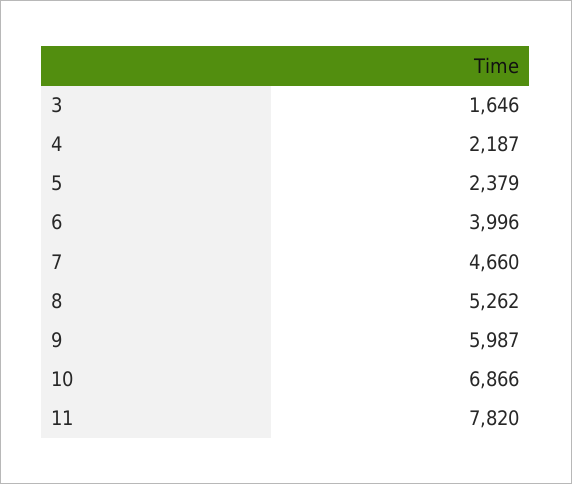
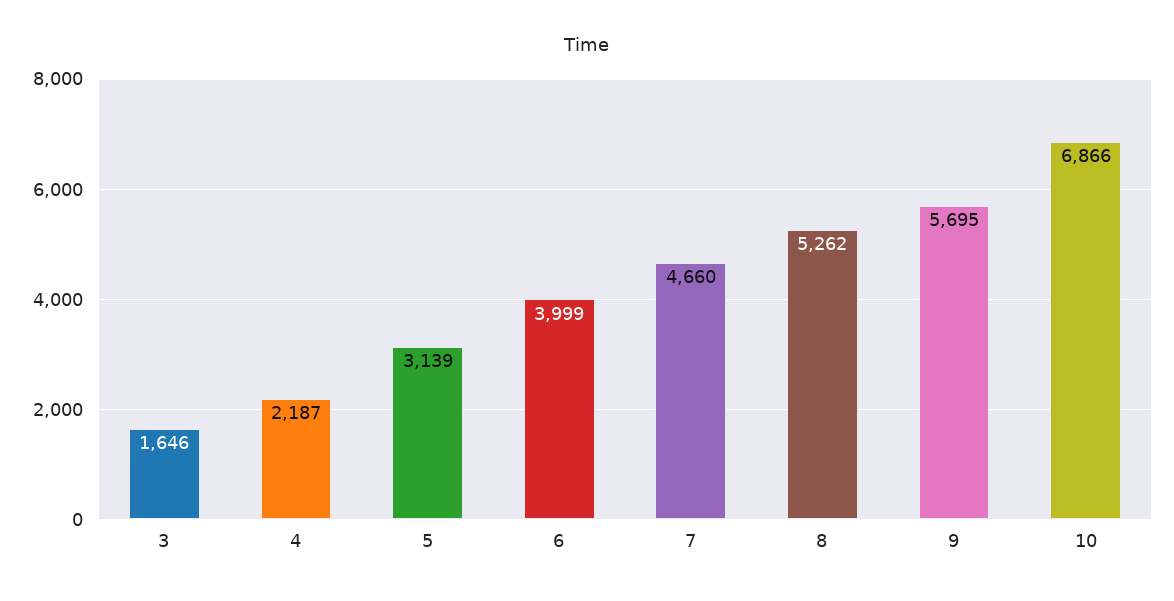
  {
    "3": 1646,
    "4": 2187,
-   "5": 2379,
+   "5": 3139,
-   "6": 3996,
+   "6": 3999,
    "7": 4660,
    "8": 5262,
-   "9": 5987,
+   "9": 5695,
-   "10": 6866,
+   "10": 6866
-   "11": 7820
  }

